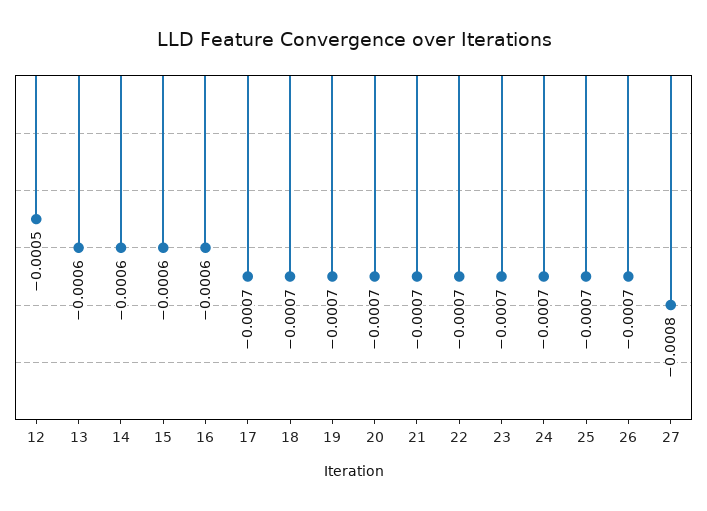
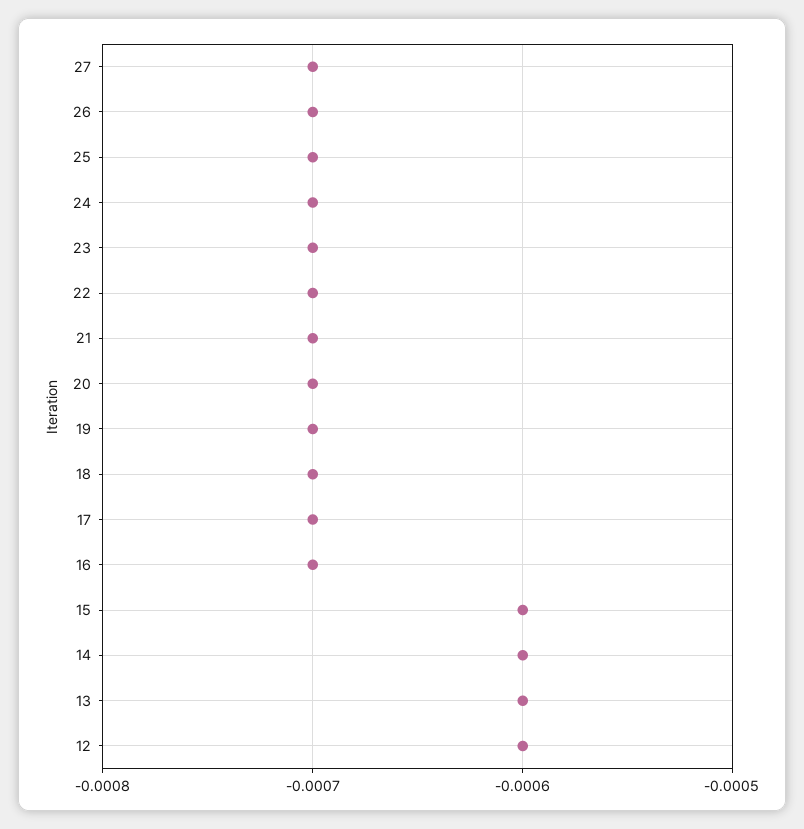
  {
-   "12": -0.0005,
+   "12": -0.0006,
    "13": -0.0006,
    "14": -0.0006,
    "15": -0.0006,
-   "16": -0.0006,
+   "16": -0.0007,
    "17": -0.0007,
    "18": -0.0007,
    "19": -0.0007,
    "20": -0.0007,
    "21": -0.0007,
    "22": -0.0007,
    "23": -0.0007,
    "24": -0.0007,
    "25": -0.0007,
    "26": -0.0007,
-   "27": -0.0008
+   "27": -0.0007
  }

